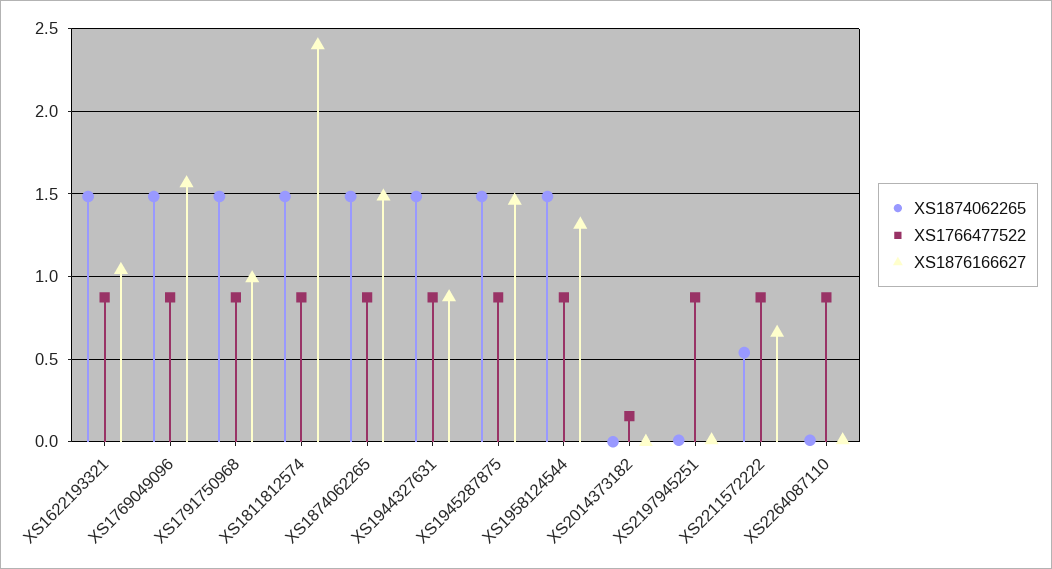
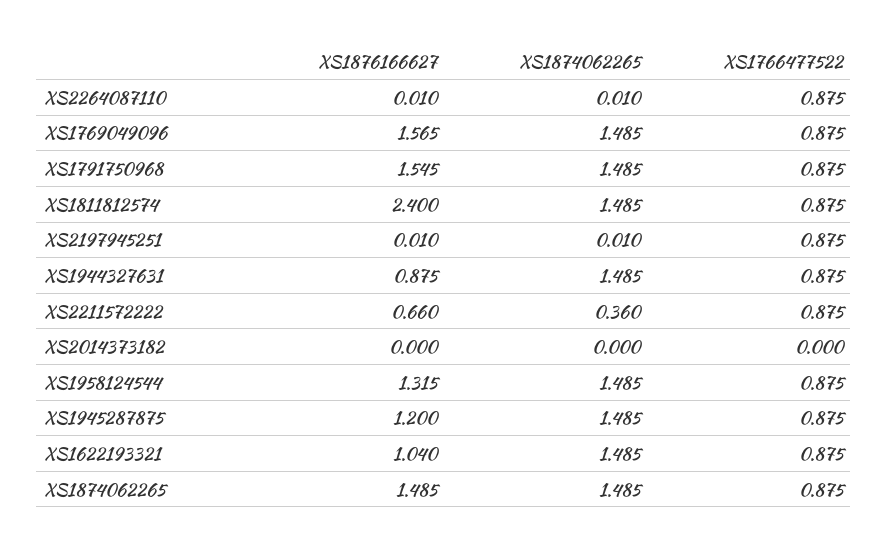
  {
    "XS1874062265": {
      "XS1622193321": 1.485,
      "XS1769049096": 1.485,
      "XS1791750968": 1.485,
      "XS1811812574": 1.485,
      "XS1874062265": 1.485,
      "XS1944327631": 1.485,
      "XS1945287875": 1.485,
      "XS1958124544": 1.485,
      "XS2014373182": 0,
      "XS2197945251": 0.01,
-     "XS2211572222": 0.55,
+     "XS2211572222": 0.36,
      "XS2264087110": 0.01
    },
    "XS1766477522": {
      "XS1622193321": 0.875,
      "XS1769049096": 0.875,
      "XS1791750968": 0.875,
      "XS1811812574": 0.875,
      "XS1874062265": 0.875,
      "XS1944327631": 0.875,
      "XS1945287875": 0.875,
      "XS1958124544": 0.875,
-     "XS2014373182": 0.15,
+     "XS2014373182": 0,
      "XS2197945251": 0.875,
      "XS2211572222": 0.875,
      "XS2264087110": 0.875
    },
    "XS1876166627": {
      "XS1622193321": 1.04,
      "XS1769049096": 1.565,
-     "XS1791750968": 1,
+     "XS1791750968": 1.545,
      "XS1811812574": 2.4,
      "XS1874062265": 1.485,
      "XS1944327631": 0.875,
-     "XS1945287875": 1.45,
+     "XS1945287875": 1.2,
      "XS1958124544": 1.315,
      "XS2014373182": 0,
      "XS2197945251": 0.01,
      "XS2211572222": 0.66,
      "XS2264087110": 0.01
    }
  }

